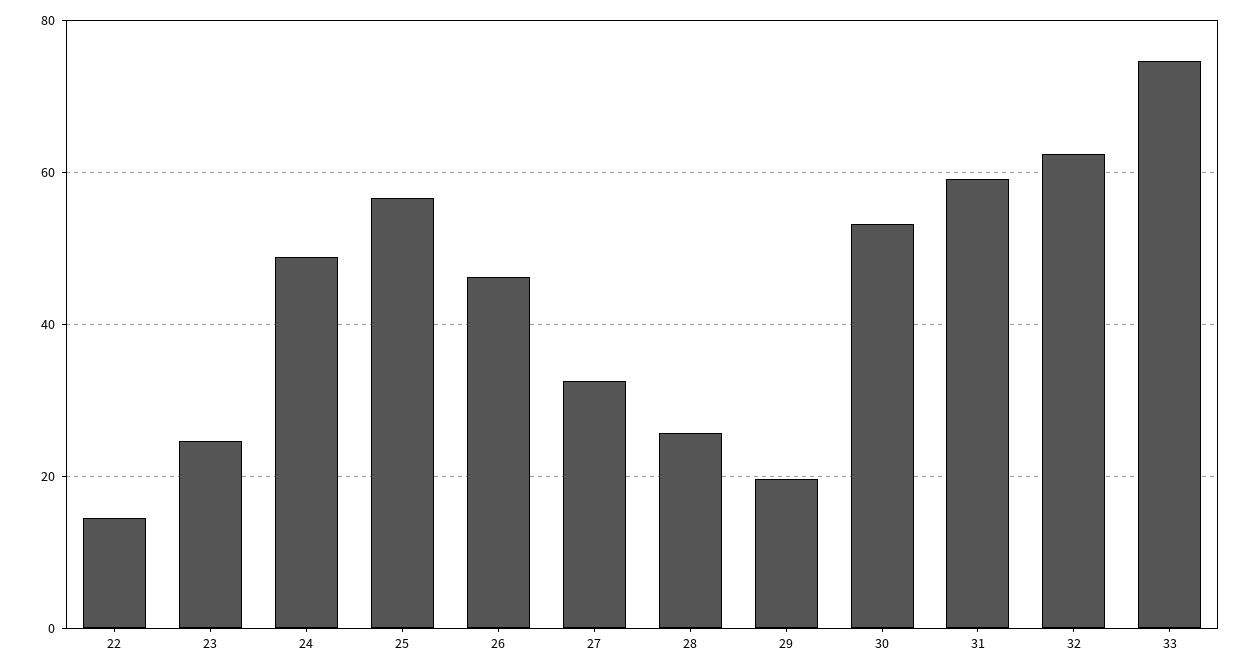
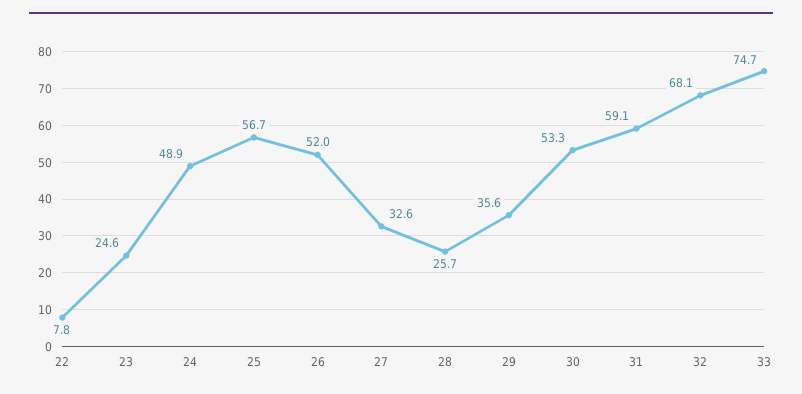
  {
-   "22": 14,
+   "22": 7.8,
    "23": 24.6,
    "24": 48.9,
    "25": 56.7,
-   "26": 46,
+   "26": 52,
    "27": 32.6,
    "28": 25.7,
-   "29": 20,
+   "29": 35.6,
    "30": 53.3,
    "31": 59.1,
-   "32": 62,
+   "32": 68.1,
    "33": 74.7
  }

